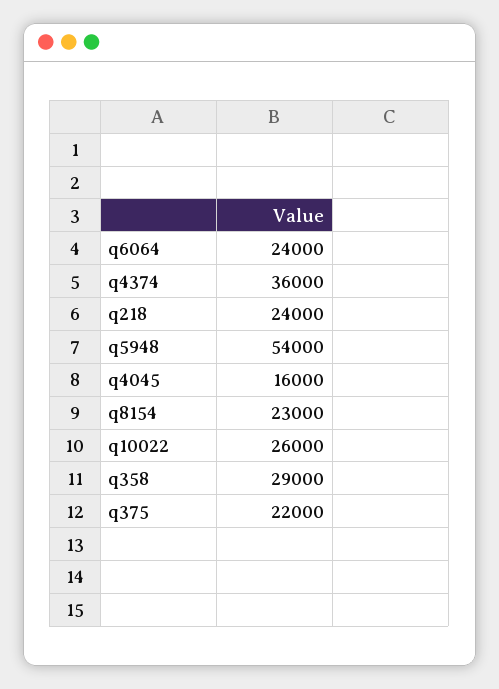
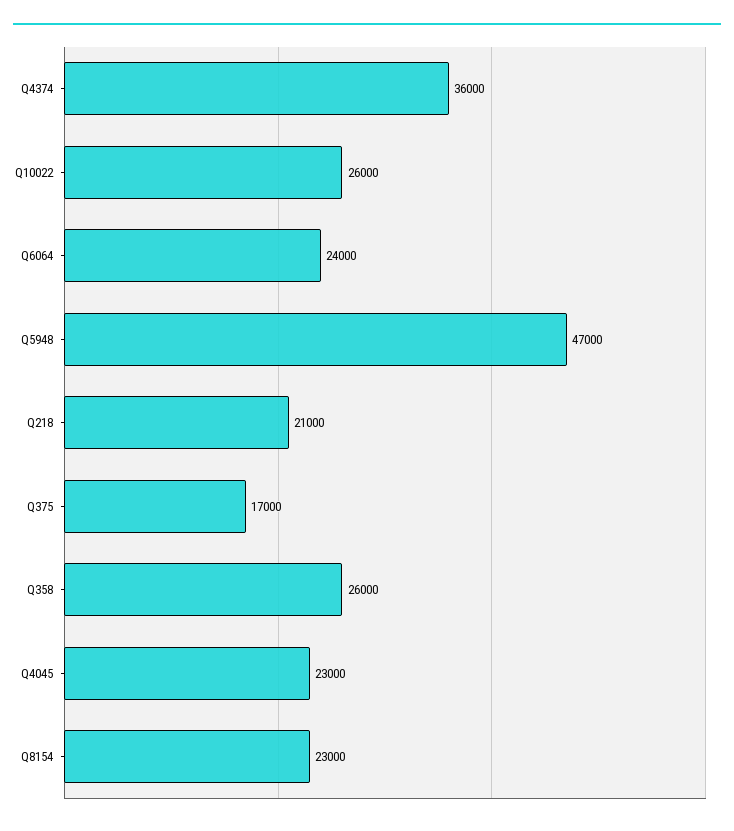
  {
    "q6064": 24000,
    "q4374": 36000,
-   "q218": 24000,
+   "q218": 21000,
-   "q5948": 54000,
+   "q5948": 47000,
-   "q4045": 16000,
+   "q4045": 23000,
    "q8154": 23000,
    "q10022": 26000,
-   "q358": 29000,
+   "q358": 26000,
-   "q375": 22000
+   "q375": 17000
  }

